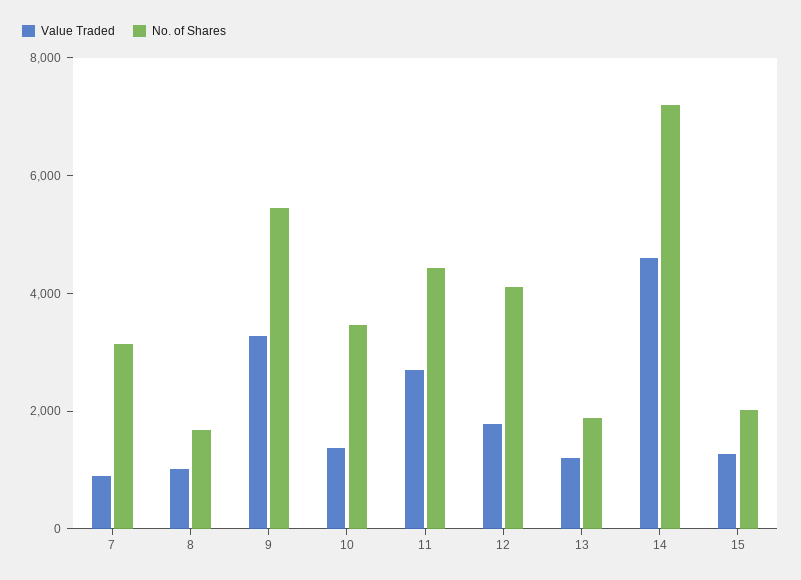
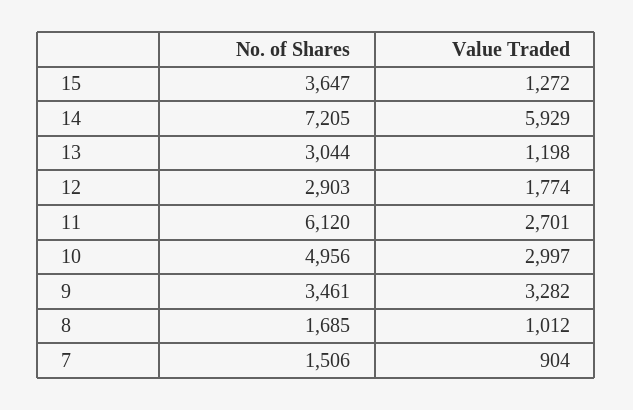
  {
    "Value Traded": {
      "7": 904,
      "8": 1012,
      "9": 3282,
-     "10": 1500,
+     "10": 2997,
      "11": 2701,
      "12": 1774,
      "13": 1198,
-     "14": 4500,
+     "14": 5929,
      "15": 1272
    },
    "No. of Shares": {
-     "7": 3000,
+     "7": 1506,
      "8": 1685,
-     "9": 5500,
+     "9": 3461,
-     "10": 3500,
+     "10": 4956,
-     "11": 4500,
+     "11": 6120,
-     "12": 4000,
+     "12": 2903,
-     "13": 2000,
+     "13": 3044,
      "14": 7205,
-     "15": 2000
+     "15": 3647
    }
  }

